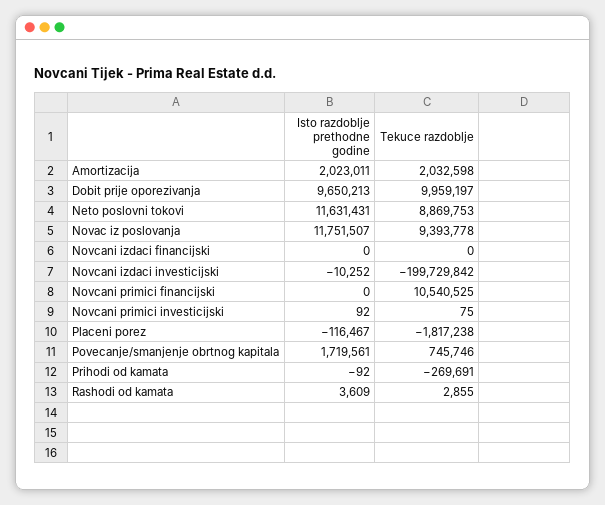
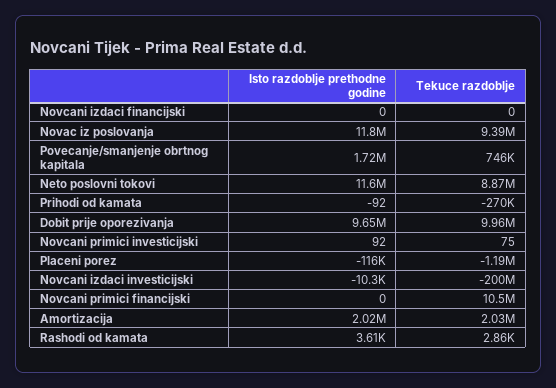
  {
    "Isto razdoblje prethodne godine": {
      "Amortizacija": 2023011,
      "Dobit prije oporezivanja": 9650213,
      "Neto poslovni tokovi": 11631431,
      "Novac iz poslovanja": 11751507,
      "Novcani izdaci financijski": 0,
      "Novcani izdaci investicijski": -10252,
      "Novcani primici financijski": 0,
      "Novcani primici investicijski": 92,
      "Placeni porez": -116467,
      "Povecanje/smanjenje obrtnog kapitala": 1719561,
      "Prihodi od kamata": -92,
      "Rashodi od kamata": 3609
    },
    "Tekuce razdoblje": {
      "Amortizacija": 2032598,
      "Dobit prije oporezivanja": 9959197,
      "Neto poslovni tokovi": 8869753,
      "Novac iz poslovanja": 9393778,
      "Novcani izdaci financijski": 0,
      "Novcani izdaci investicijski": -199729842,
      "Novcani primici financijski": 10540525,
      "Novcani primici investicijski": 75,
-     "Placeni porez": -1817238,
+     "Placeni porez": -1190000,
      "Povecanje/smanjenje obrtnog kapitala": 745746,
      "Prihodi od kamata": -269691,
      "Rashodi od kamata": 2855
    }
  }

